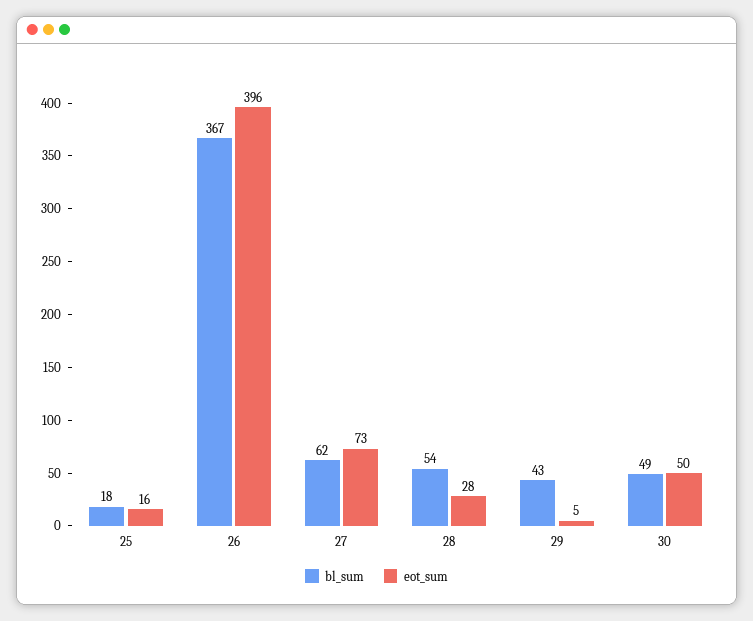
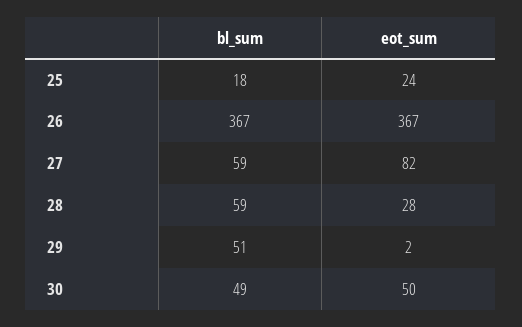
  {
    "bl_sum": {
      "25": 18,
      "26": 367,
-     "27": 62,
+     "27": 59,
-     "28": 54,
+     "28": 59,
-     "29": 43,
+     "29": 51,
      "30": 49
    },
    "eot_sum": {
-     "25": 16,
+     "25": 24,
-     "26": 396,
+     "26": 367,
-     "27": 73,
+     "27": 82,
      "28": 28,
-     "29": 5,
+     "29": 2,
      "30": 50
    }
  }

